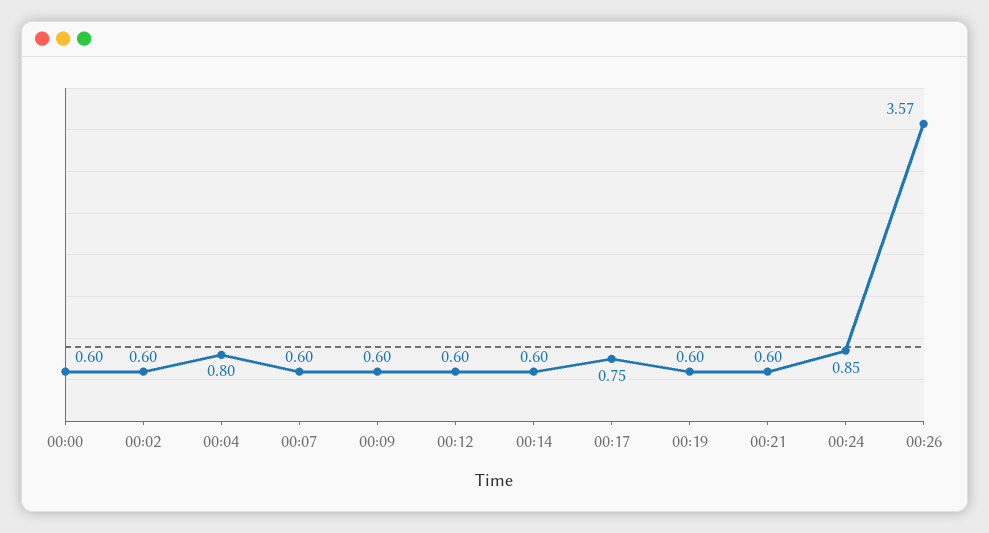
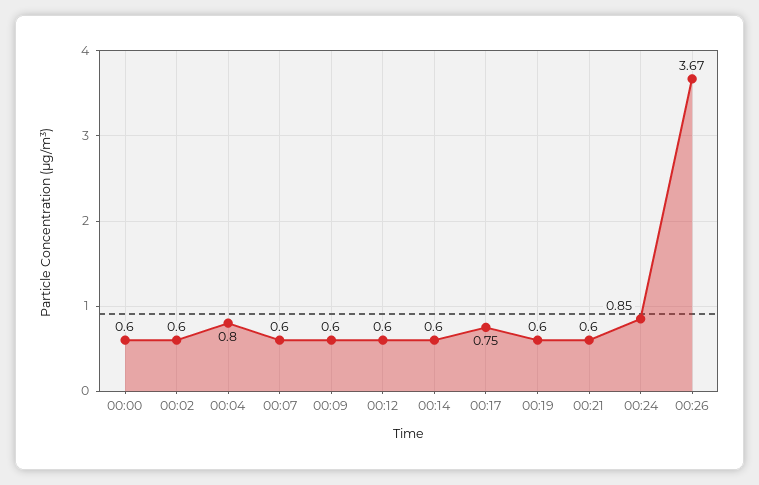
  {
    "00:00": 0.6,
    "00:02": 0.6,
    "00:04": 0.8,
    "00:07": 0.6,
    "00:09": 0.6,
    "00:12": 0.6,
    "00:14": 0.6,
    "00:17": 0.75,
    "00:19": 0.6,
    "00:21": 0.6,
    "00:24": 0.85,
-   "00:26": 3.57
+   "00:26": 3.67
  }

